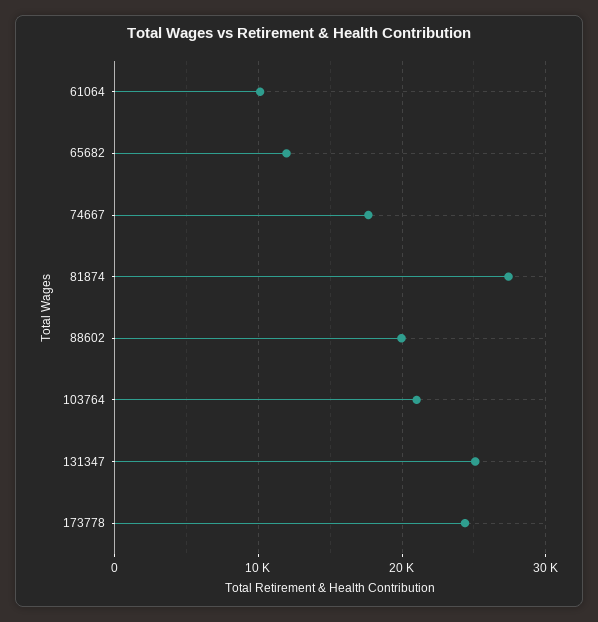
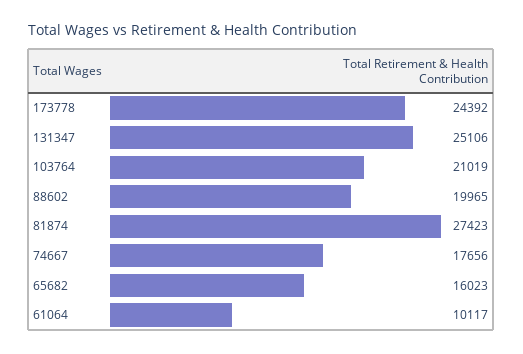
  {
    "61064": 10117,
-   "65682": 12000,
+   "65682": 16023,
    "74667": 17656,
    "81874": 27423,
    "88602": 19965,
    "103764": 21019,
    "131347": 25106,
    "173778": 24392
  }

